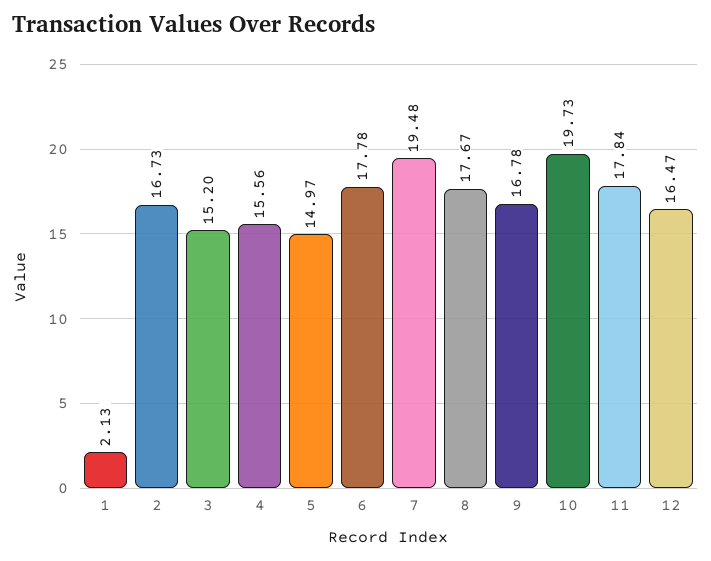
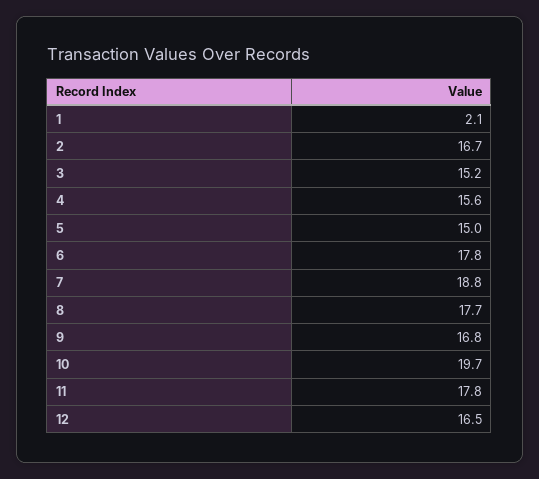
  {
    "1": 2.13,
    "2": 16.73,
    "3": 15.2,
    "4": 15.56,
    "5": 14.97,
    "6": 17.78,
-   "7": 19.48,
+   "7": 18.8,
    "8": 17.67,
    "9": 16.78,
    "10": 19.73,
    "11": 17.84,
    "12": 16.47
  }

